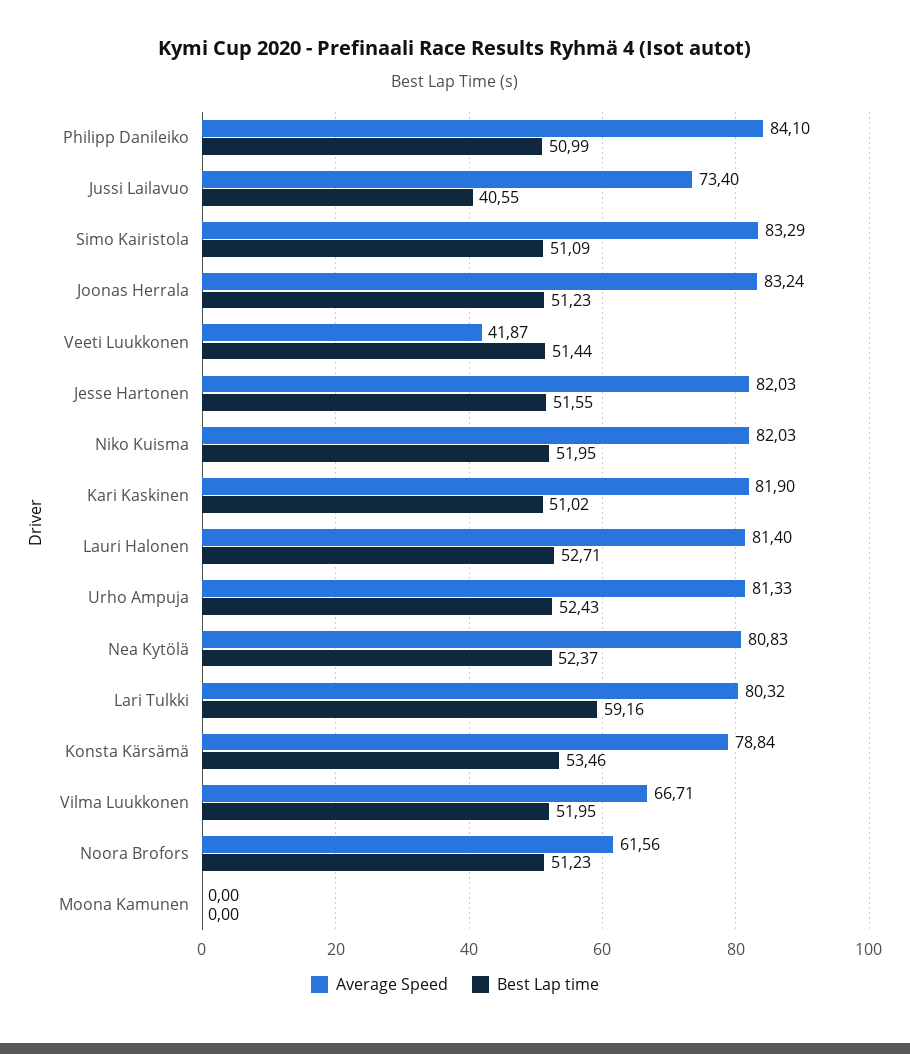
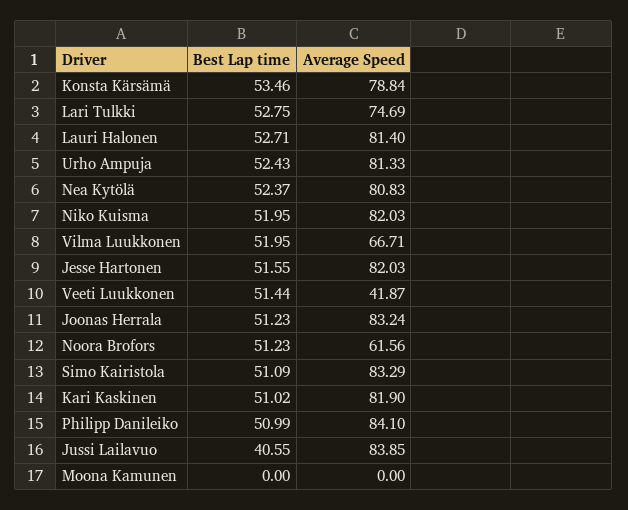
  {
    "Average Speed": {
      "Philipp Danileiko": 84.1,
-     "Jussi Lailavuo": 73.4,
+     "Jussi Lailavuo": 83.85,
      "Simo Kairistola": 83.29,
      "Joonas Herrala": 83.24,
      "Veeti Luukkonen": 41.87,
      "Jesse Hartonen": 82.03,
      "Niko Kuisma": 82.03,
      "Kari Kaskinen": 81.9,
      "Lauri Halonen": 81.4,
      "Urho Ampuja": 81.33,
      "Nea Kytölä": 80.83,
-     "Lari Tulkki": 80.32,
+     "Lari Tulkki": 74.69,
      "Konsta Kärsämä": 78.84,
      "Vilma Luukkonen": 66.71,
      "Noora Brofors": 61.56,
      "Moona Kamunen": 0
    },
    "Best Lap time": {
      "Philipp Danileiko": 50.99,
      "Jussi Lailavuo": 40.55,
      "Simo Kairistola": 51.09,
      "Joonas Herrala": 51.23,
      "Veeti Luukkonen": 51.44,
      "Jesse Hartonen": 51.55,
      "Niko Kuisma": 51.95,
      "Kari Kaskinen": 51.02,
      "Lauri Halonen": 52.71,
      "Urho Ampuja": 52.43,
      "Nea Kytölä": 52.37,
-     "Lari Tulkki": 59.16,
+     "Lari Tulkki": 52.75,
      "Konsta Kärsämä": 53.46,
      "Vilma Luukkonen": 51.95,
      "Noora Brofors": 51.23,
      "Moona Kamunen": 0
    }
  }

